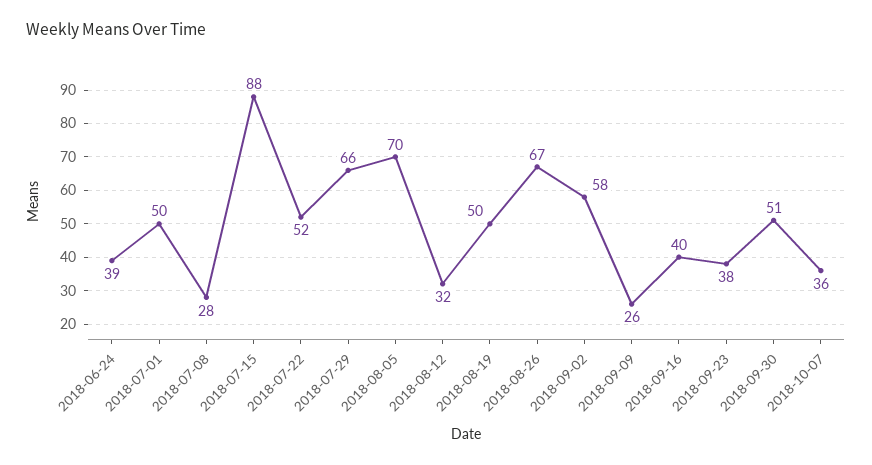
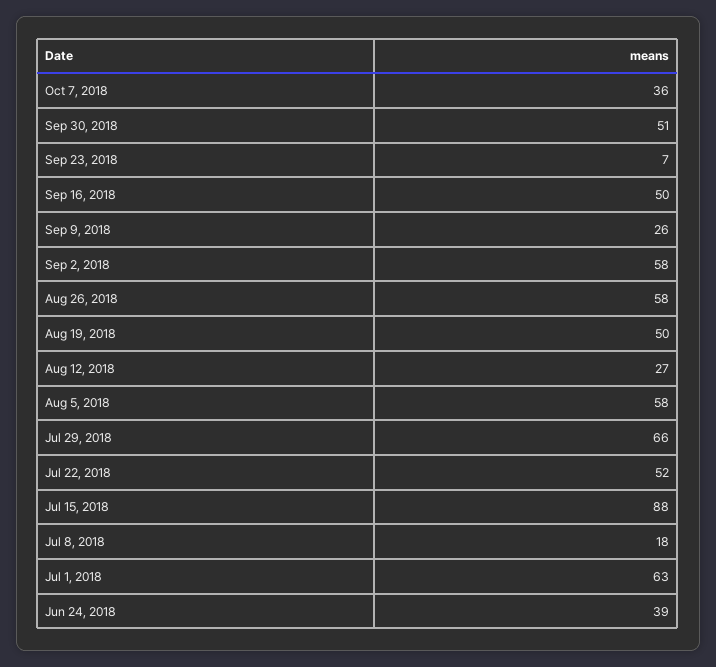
  {
    "2018-06-24": 39,
-   "2018-07-01": 50,
+   "2018-07-01": 63,
-   "2018-07-08": 28,
+   "2018-07-08": 18,
    "2018-07-15": 88,
    "2018-07-22": 52,
    "2018-07-29": 66,
-   "2018-08-05": 70,
+   "2018-08-05": 58,
-   "2018-08-12": 32,
+   "2018-08-12": 27,
    "2018-08-19": 50,
-   "2018-08-26": 67,
+   "2018-08-26": 58,
    "2018-09-02": 58,
    "2018-09-09": 26,
-   "2018-09-16": 40,
+   "2018-09-16": 50,
-   "2018-09-23": 38,
+   "2018-09-23": 7,
    "2018-09-30": 51,
    "2018-10-07": 36
  }

